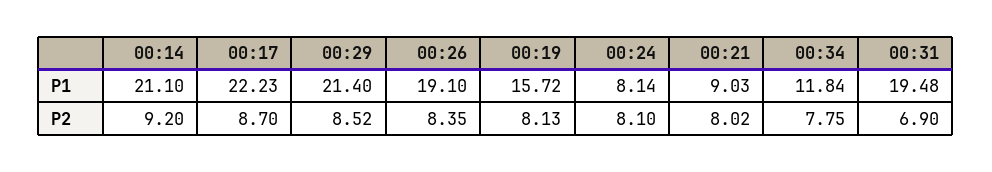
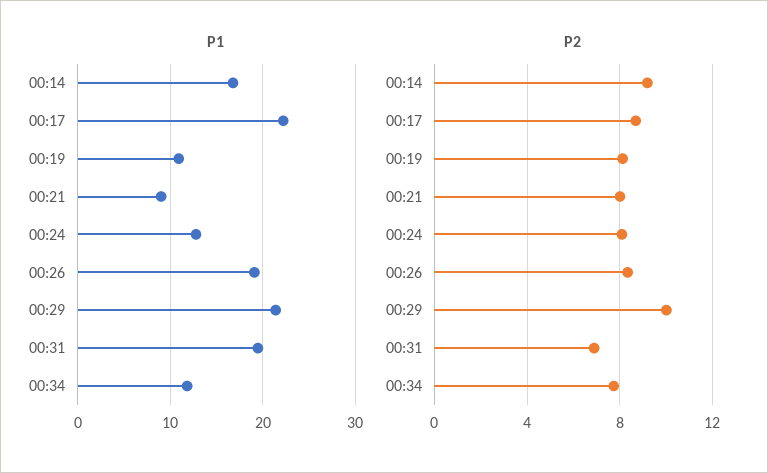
  {
    "P1": {
-     "00:14": 21.1,
+     "00:14": 17,
      "00:17": 22.23,
      "00:29": 21.4,
      "00:26": 19.1,
-     "00:19": 15.72,
+     "00:19": 11,
-     "00:24": 8.14,
+     "00:24": 13,
      "00:21": 9.03,
      "00:34": 11.84,
      "00:31": 19.48
    },
    "P2": {
      "00:14": 9.2,
      "00:17": 8.7,
-     "00:29": 8.52,
+     "00:29": 10,
      "00:26": 8.35,
      "00:19": 8.13,
      "00:24": 8.1,
      "00:21": 8.02,
      "00:34": 7.75,
      "00:31": 6.9
    }
  }

